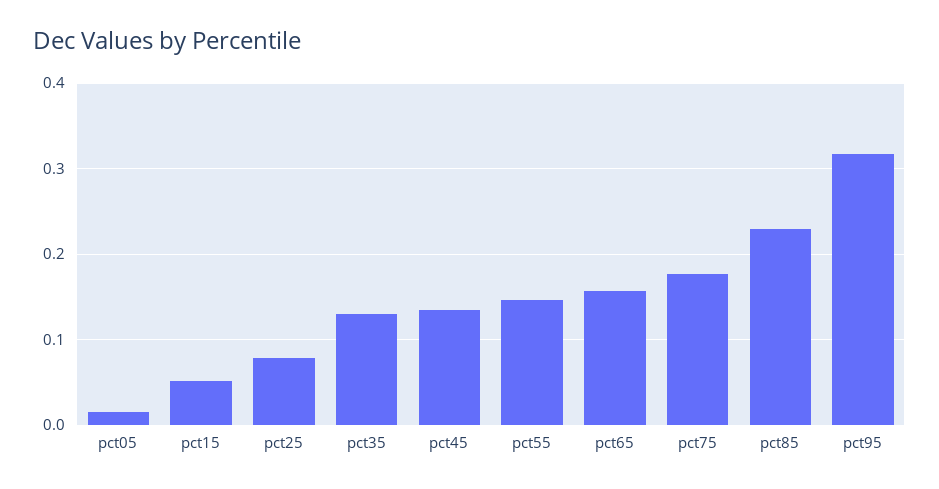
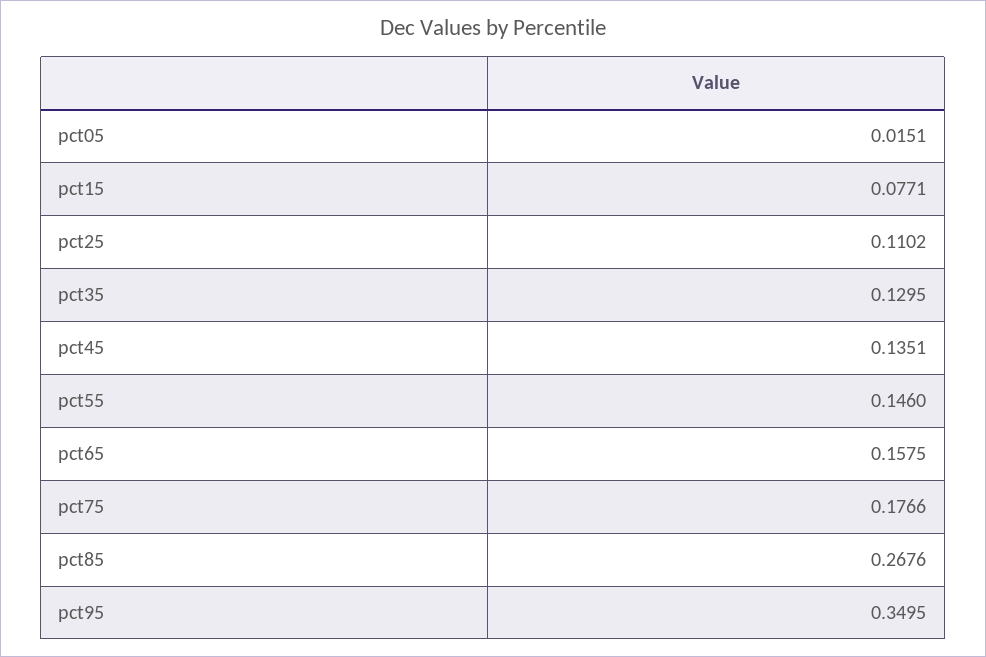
  {
    "pct05": 0.0151,
-   "pct15": 0.05,
+   "pct15": 0.0771,
-   "pct25": 0.08,
+   "pct25": 0.1102,
    "pct35": 0.1295,
    "pct45": 0.1351,
    "pct55": 0.146,
    "pct65": 0.1575,
    "pct75": 0.1766,
-   "pct85": 0.23,
+   "pct85": 0.2676,
-   "pct95": 0.32
+   "pct95": 0.3495
  }

